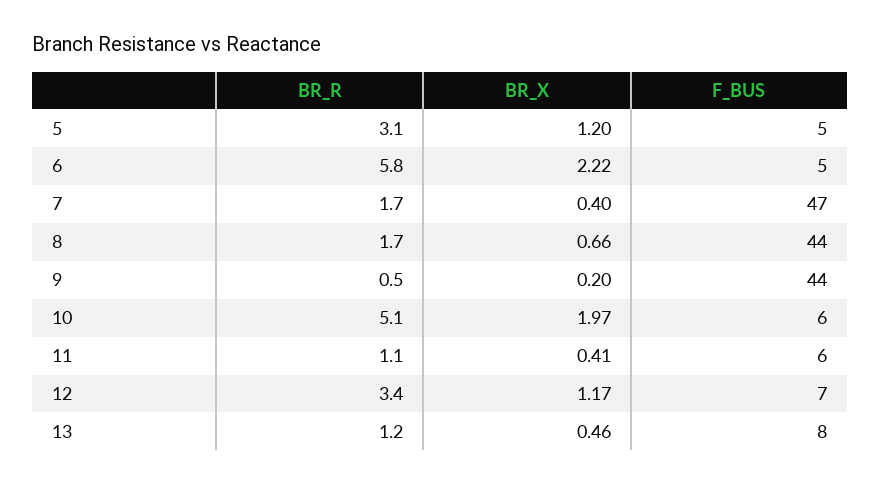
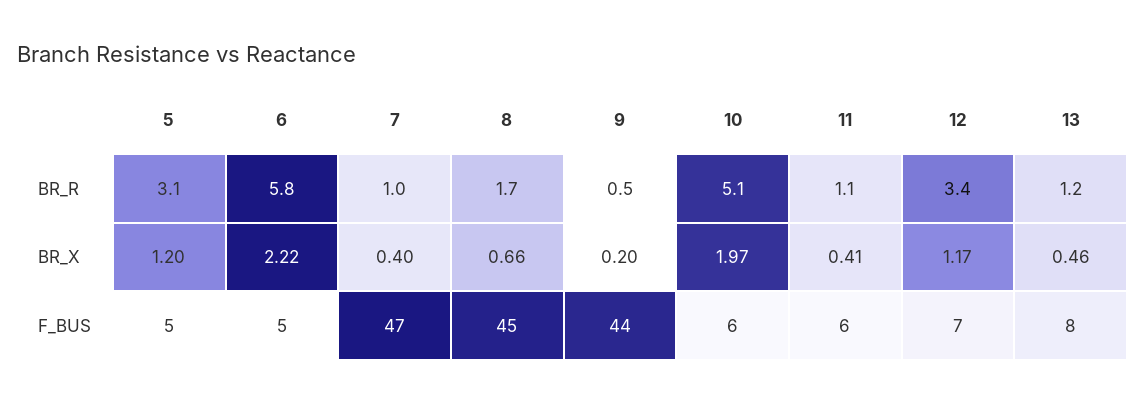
  {
    "BR_R": {
      "5": 3.1,
      "6": 5.8,
-     "7": 1.7,
+     "7": 1,
      "8": 1.7,
      "9": 0.5,
      "10": 5.1,
      "11": 1.1,
      "12": 3.4,
      "13": 1.2
    },
    "BR_X": {
      "5": 1.2,
      "6": 2.22,
      "7": 0.4,
      "8": 0.66,
      "9": 0.2,
      "10": 1.97,
      "11": 0.41,
      "12": 1.17,
      "13": 0.46
    },
    "F_BUS": {
      "5": 5,
      "6": 5,
      "7": 47,
-     "8": 44,
+     "8": 45,
      "9": 44,
      "10": 6,
      "11": 6,
      "12": 7,
      "13": 8
    }
  }

